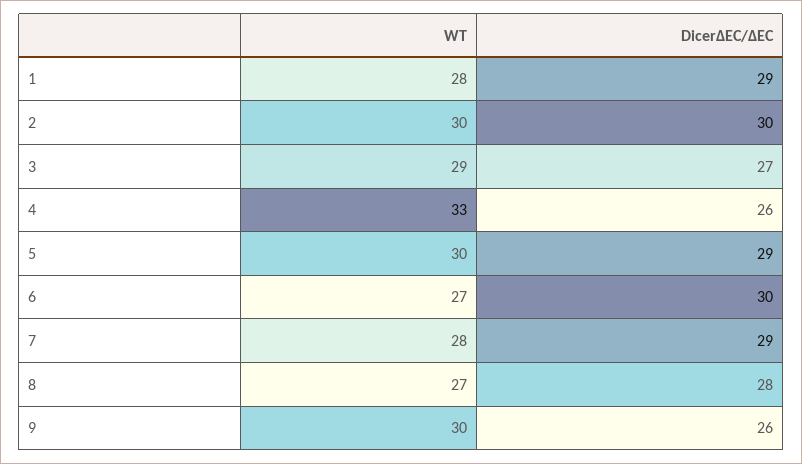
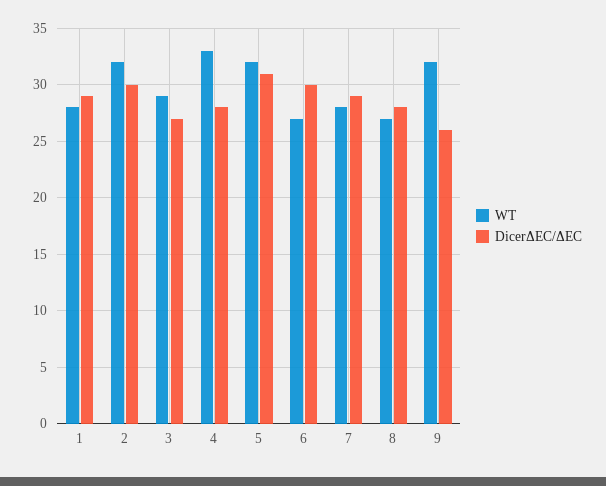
  {
    "WT": {
      "1": 28,
-     "2": 30,
+     "2": 32,
      "3": 29,
      "4": 33,
-     "5": 30,
+     "5": 32,
      "6": 27,
      "7": 28,
      "8": 27,
-     "9": 30
+     "9": 32
    },
    "DicerΔEC/ΔEC": {
      "1": 29,
      "2": 30,
      "3": 27,
-     "4": 26,
+     "4": 28,
-     "5": 29,
+     "5": 31,
      "6": 30,
      "7": 29,
      "8": 28,
      "9": 26
    }
  }

